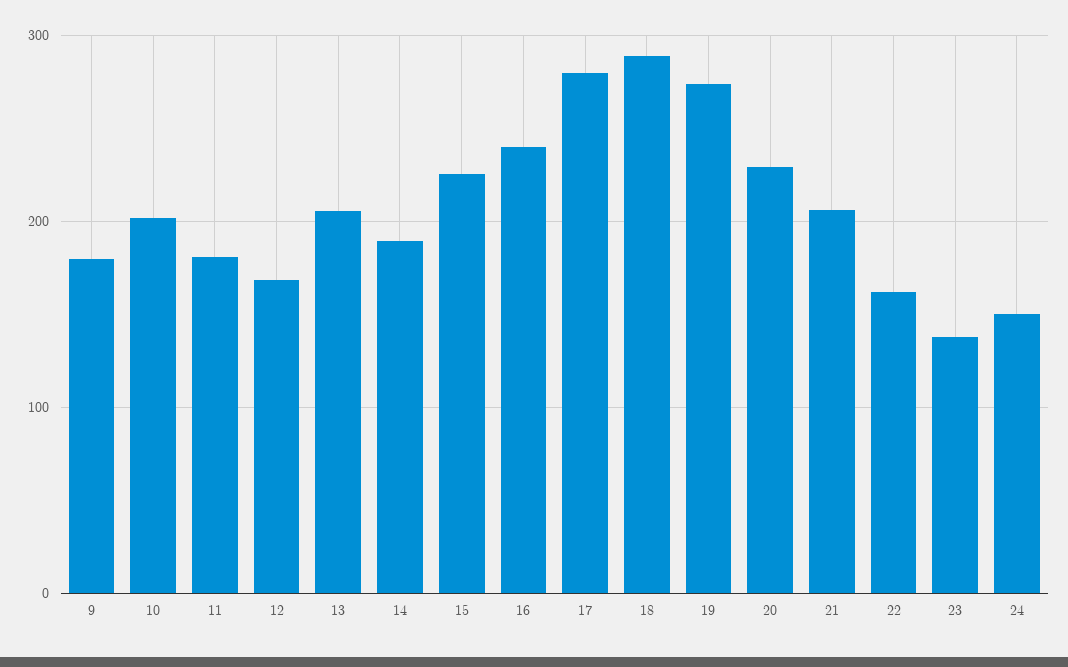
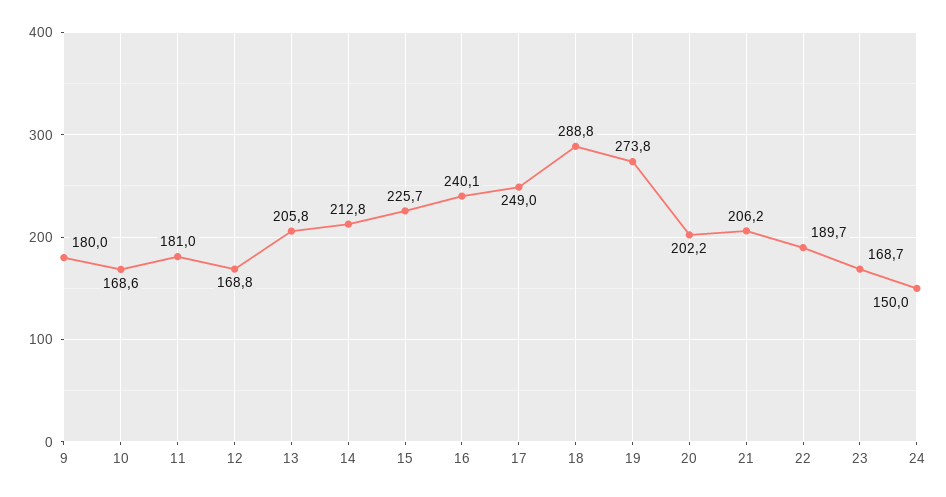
  {
    "9": 180,
-   "10": 200,
+   "10": 168.6,
    "11": 181,
    "12": 168.8,
    "13": 205.8,
-   "14": 190,
+   "14": 212.8,
    "15": 225.7,
    "16": 240.1,
-   "17": 280,
+   "17": 249,
    "18": 288.8,
    "19": 273.8,
-   "20": 230,
+   "20": 202.2,
    "21": 206.2,
-   "22": 160,
+   "22": 189.7,
-   "23": 140,
+   "23": 168.7,
    "24": 150
  }

